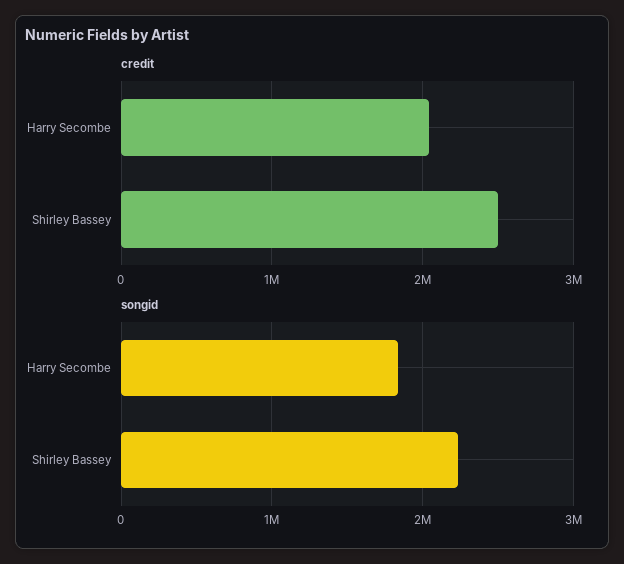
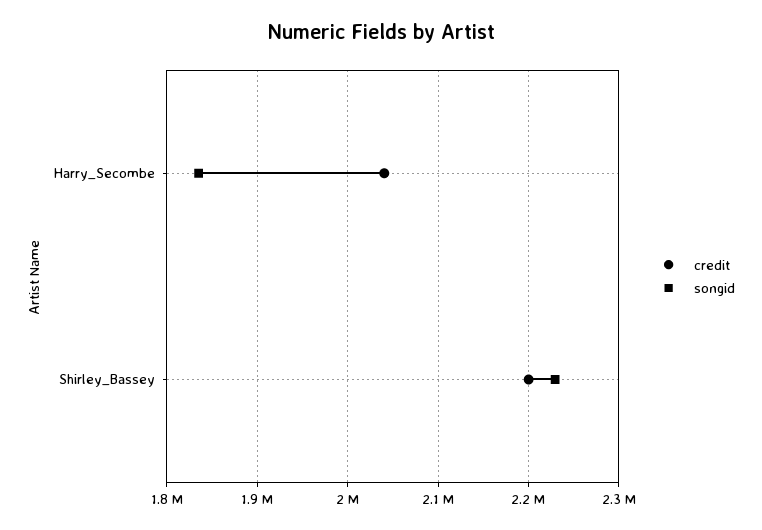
  {
    "credit": {
      "Harry Secombe": 2040000,
-     "Shirley Bassey": 2500000
+     "Shirley Bassey": 2200000
    },
    "songid": {
      "Harry Secombe": 1840000,
      "Shirley Bassey": 2230000
    }
  }

